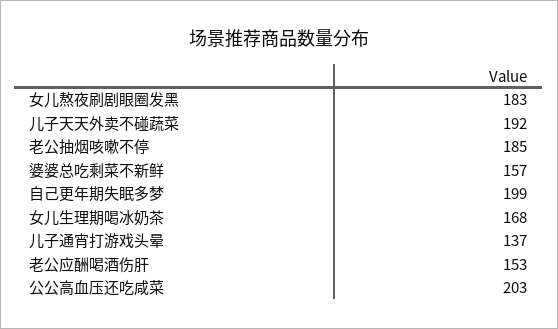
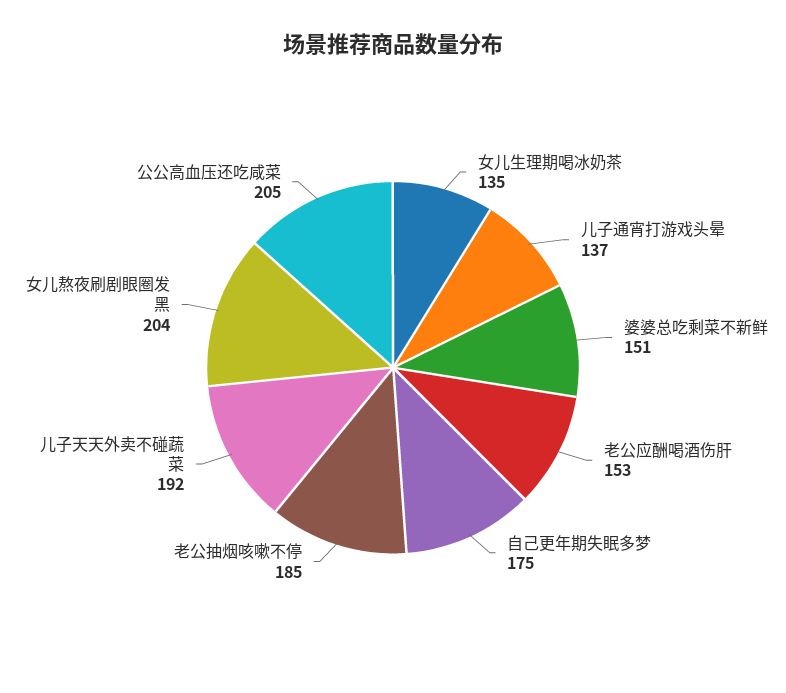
  {
-   "女儿熬夜刷剧眼圈发黑": 183,
+   "女儿熬夜刷剧眼圈发黑": 204,
    "儿子天天外卖不碰蔬菜": 192,
    "老公抽烟咳嗽不停": 185,
-   "婆婆总吃剩菜不新鲜": 157,
+   "婆婆总吃剩菜不新鲜": 151,
-   "自己更年期失眠多梦": 199,
+   "自己更年期失眠多梦": 175,
-   "女儿生理期喝冰奶茶": 168,
+   "女儿生理期喝冰奶茶": 135,
    "儿子通宵打游戏头晕": 137,
    "老公应酬喝酒伤肝": 153,
-   "公公高血压还吃咸菜": 203
+   "公公高血压还吃咸菜": 205
  }

